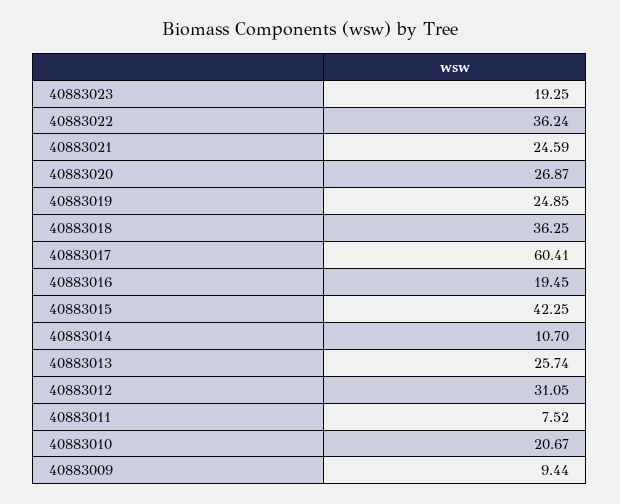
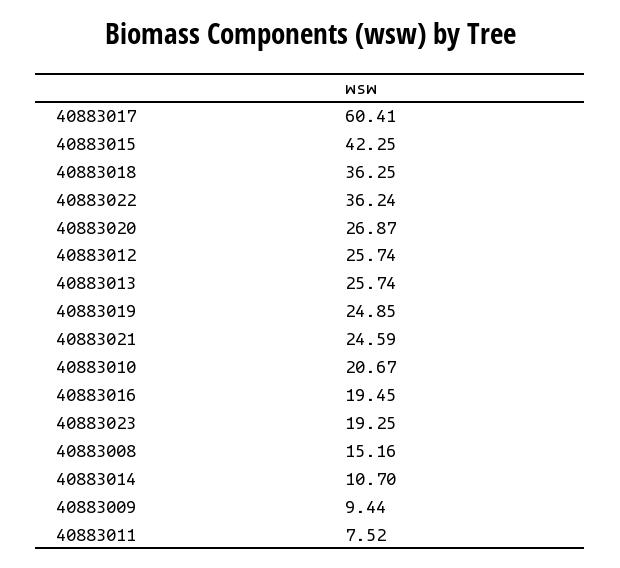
  {
    "40883023": 19.25,
    "40883022": 36.24,
    "40883021": 24.59,
    "40883020": 26.87,
    "40883019": 24.85,
    "40883018": 36.25,
    "40883017": 60.41,
    "40883016": 19.45,
    "40883015": 42.25,
    "40883014": 10.7,
    "40883013": 25.74,
-   "40883012": 31.05,
+   "40883012": 25.74,
    "40883011": 7.52,
    "40883010": 20.67,
-   "40883009": 9.44
+   "40883009": 9.44,
+   "40883008": 15.16
  }

